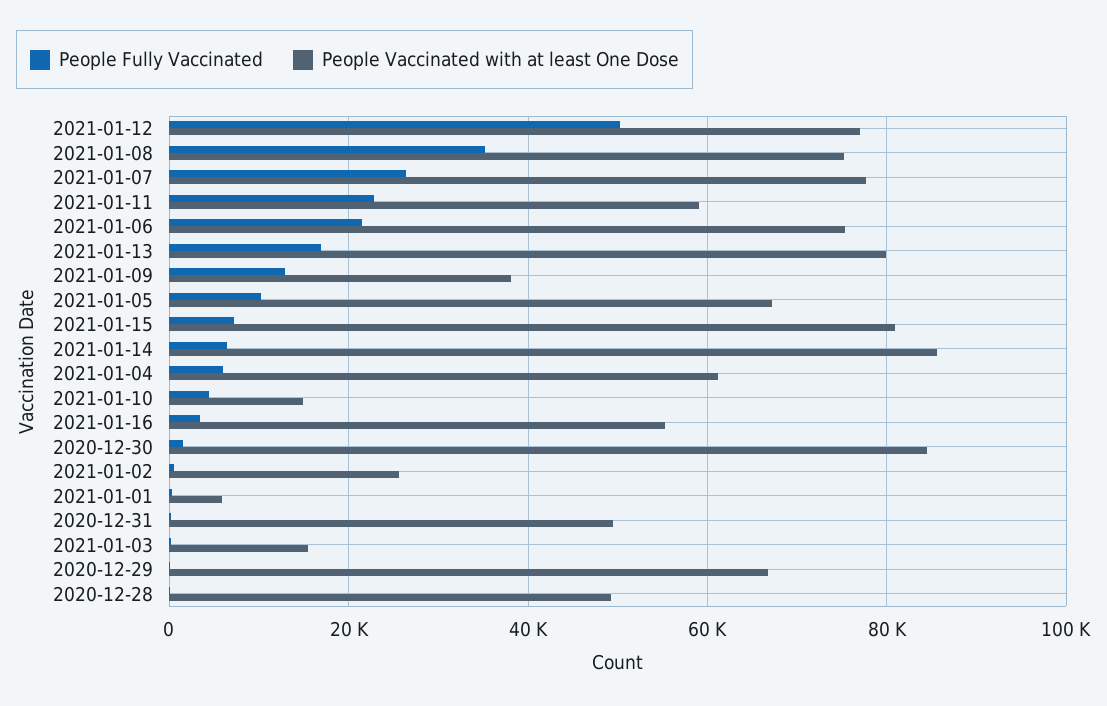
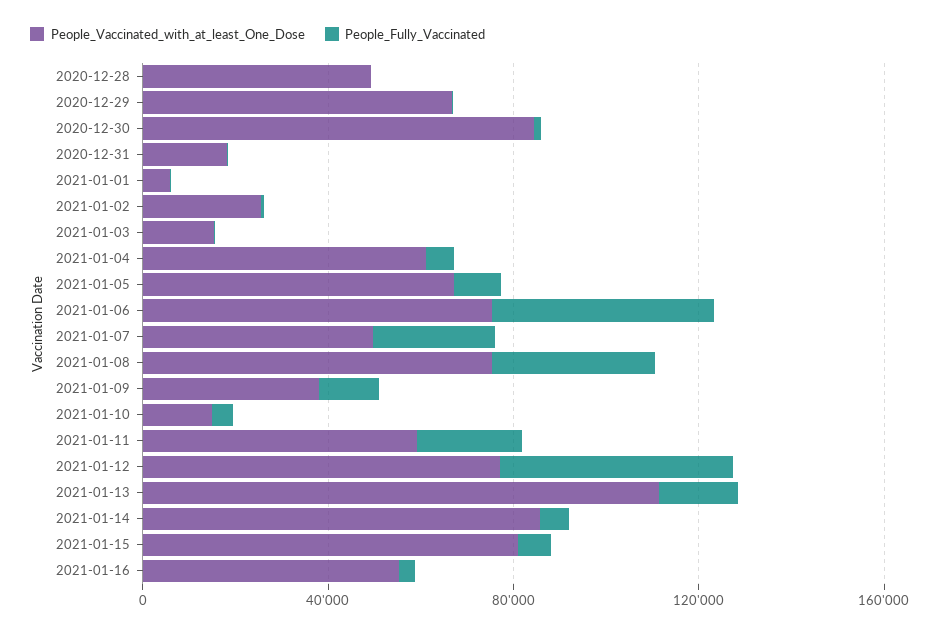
  {
    "People Fully Vaccinated": {
      "2021-01-12": 50000,
      "2021-01-08": 36000,
      "2021-01-07": 26000,
      "2021-01-11": 22000,
-     "2021-01-06": 22000,
+     "2021-01-06": 50000,
      "2021-01-13": 16000,
      "2021-01-09": 12000,
      "2021-01-05": 10000,
      "2021-01-15": 8000,
      "2021-01-14": 6000,
      "2021-01-04": 6000,
      "2021-01-10": 4000,
      "2021-01-16": 4000,
      "2020-12-30": 2000,
      "2021-01-02": 0,
      "2021-01-01": 0,
      "2020-12-31": 0,
      "2021-01-03": 0,
      "2020-12-29": 0,
      "2020-12-28": 0
    },
    "People Vaccinated with at least One Dose": {
      "2021-01-12": 76000,
      "2021-01-08": 76000,
-     "2021-01-07": 78000,
+     "2021-01-07": 50000,
      "2021-01-11": 60000,
      "2021-01-06": 76000,
-     "2021-01-13": 80000,
+     "2021-01-13": 110000,
      "2021-01-09": 38000,
      "2021-01-05": 68000,
      "2021-01-15": 80000,
      "2021-01-14": 86000,
      "2021-01-04": 62000,
      "2021-01-10": 14000,
      "2021-01-16": 56000,
      "2020-12-30": 84000,
      "2021-01-02": 26000,
      "2021-01-01": 6000,
-     "2020-12-31": 50000,
+     "2020-12-31": 20000,
      "2021-01-03": 16000,
      "2020-12-29": 66000,
      "2020-12-28": 50000
    }
  }

